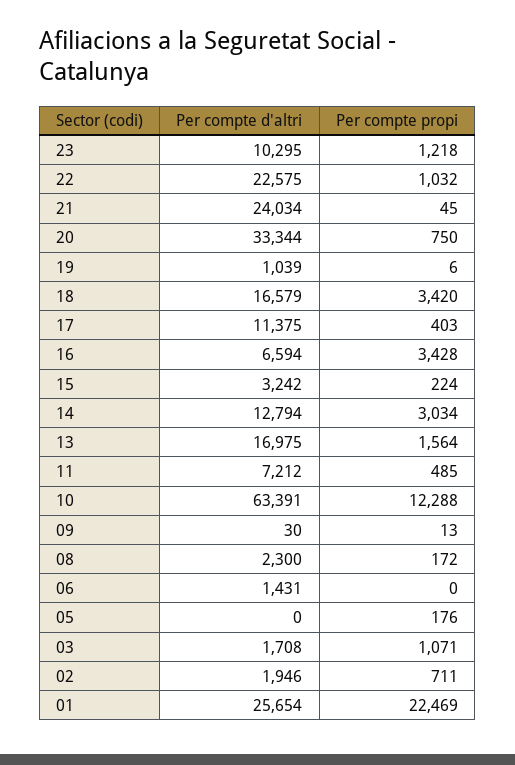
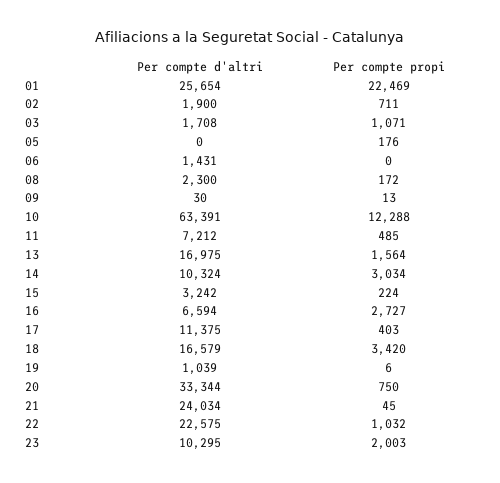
  {
    "Per compte d'altri": {
      "23": 10295,
      "22": 22575,
      "21": 24034,
      "20": 33344,
      "19": 1039,
      "18": 16579,
      "17": 11375,
      "16": 6594,
      "15": 3242,
-     "14": 12794,
+     "14": 10324,
      "13": 16975,
      "11": 7212,
      "10": 63391,
      "09": 30,
      "08": 2300,
      "06": 1431,
      "05": 0,
      "03": 1708,
-     "02": 1946,
+     "02": 1900,
      "01": 25654
    },
    "Per compte propi": {
-     "23": 1218,
+     "23": 2003,
      "22": 1032,
      "21": 45,
      "20": 750,
      "19": 6,
      "18": 3420,
      "17": 403,
-     "16": 3428,
+     "16": 2727,
      "15": 224,
      "14": 3034,
      "13": 1564,
      "11": 485,
      "10": 12288,
      "09": 13,
      "08": 172,
      "06": 0,
      "05": 176,
      "03": 1071,
      "02": 711,
      "01": 22469
    }
  }

